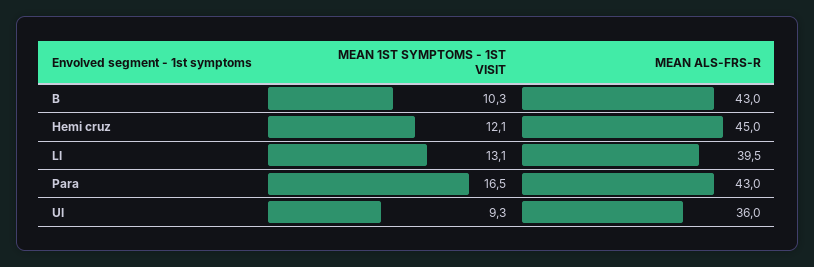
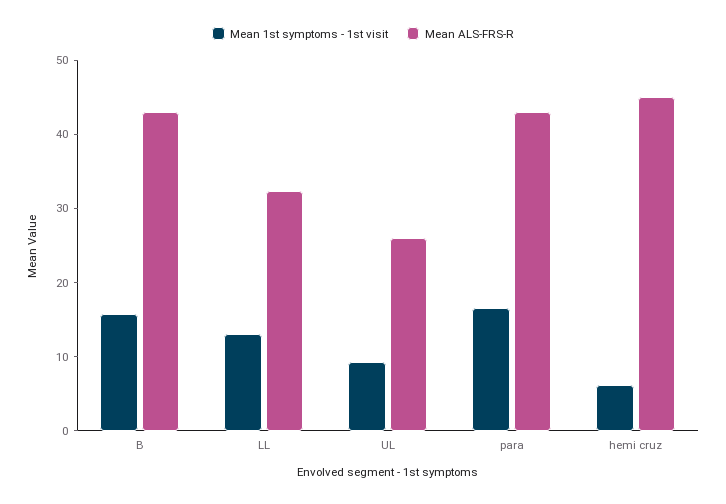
  {
    "MEAN 1ST SYMPTOMS - 1ST VISIT": {
-     "B": 10.3,
+     "B": 16,
-     "Hemi cruz": 12.1,
+     "Hemi cruz": 6,
      "Ll": 13.1,
      "Para": 16.5,
      "Ul": 9.3
    },
    "MEAN ALS-FRS-R": {
      "B": 43,
      "Hemi cruz": 45,
-     "Ll": 39.5,
+     "Ll": 32,
      "Para": 43,
-     "Ul": 36
+     "Ul": 26
    }
  }

